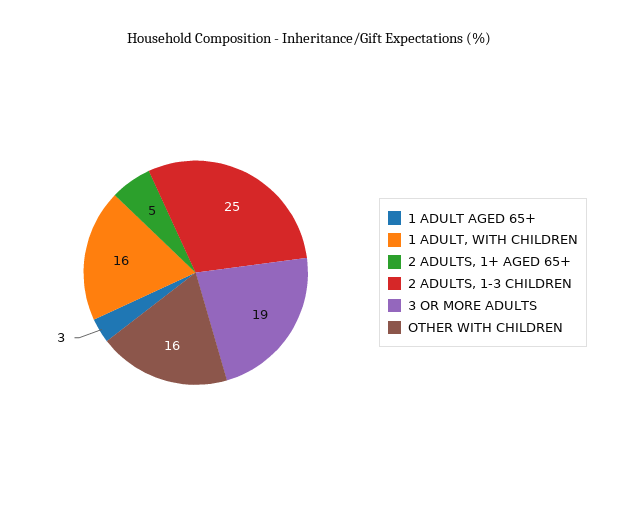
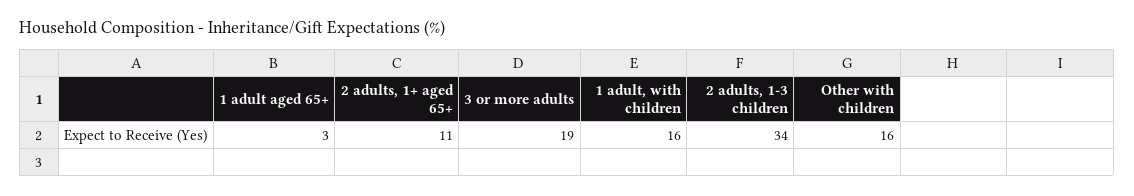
  {
    "1 ADULT AGED 65+": 3,
    "1 ADULT, WITH CHILDREN": 16,
-   "2 ADULTS, 1+ AGED 65+": 5,
+   "2 ADULTS, 1+ AGED 65+": 11,
-   "2 ADULTS, 1-3 CHILDREN": 25,
+   "2 ADULTS, 1-3 CHILDREN": 34,
    "3 OR MORE ADULTS": 19,
    "OTHER WITH CHILDREN": 16
  }

